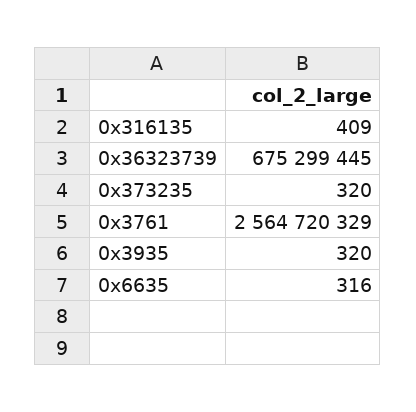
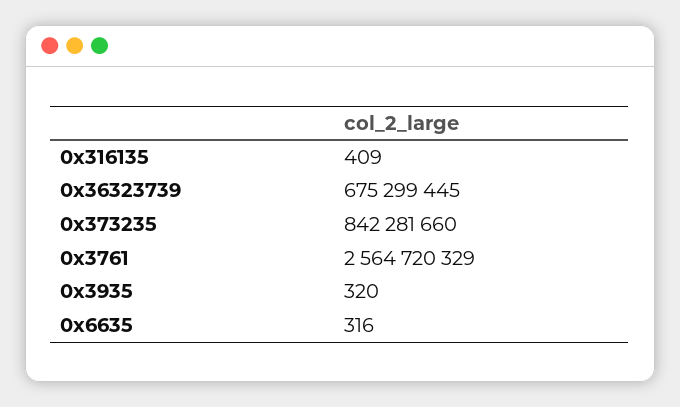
  {
    "0x316135": 409,
    "0x36323739": 675299445,
-   "0x373235": 320,
+   "0x373235": 842281660,
    "0x3761": 2564720329,
    "0x3935": 320,
    "0x6635": 316
  }

